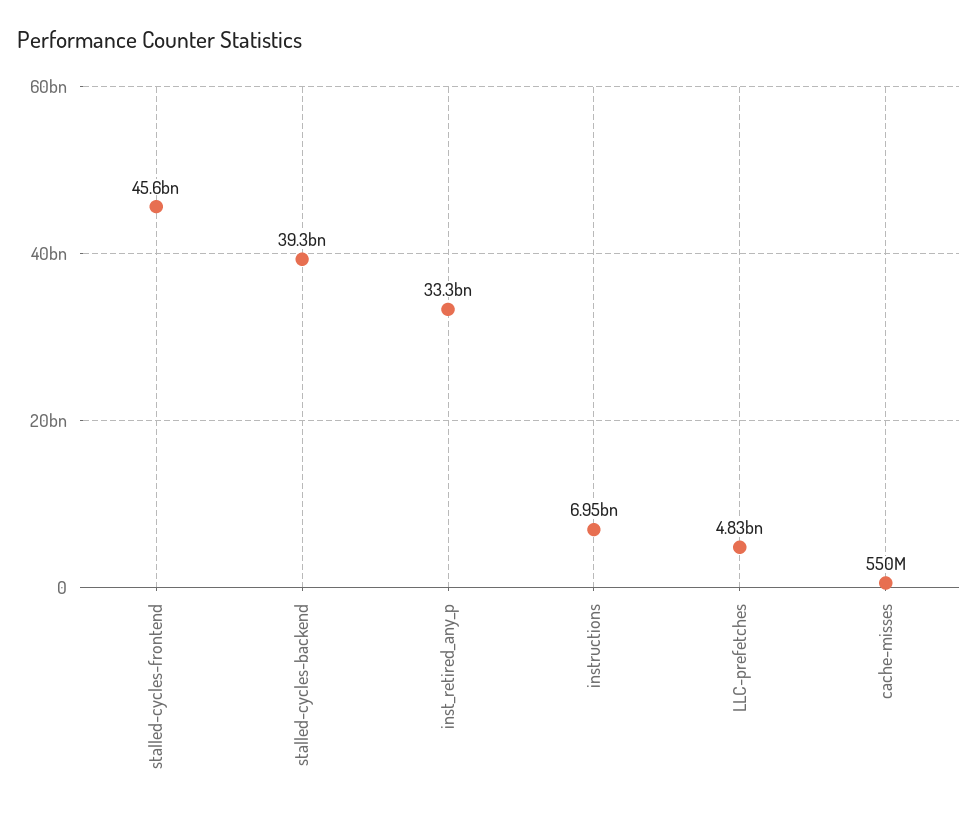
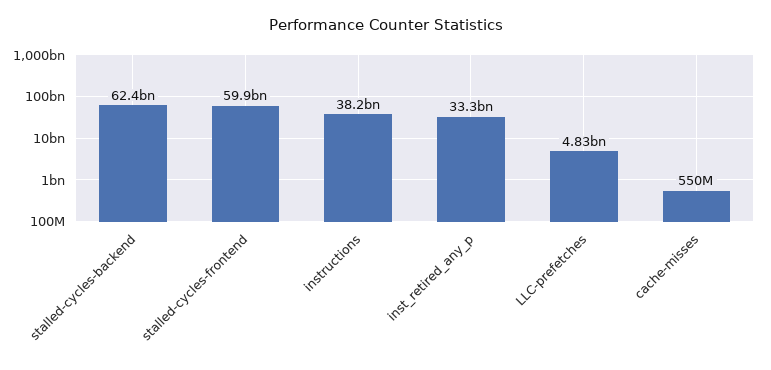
  {
-   "stalled-cycles-frontend": 45600000000,
+   "stalled-cycles-frontend": 59900000000,
-   "stalled-cycles-backend": 39300000000,
+   "stalled-cycles-backend": 62400000000,
    "inst_retired_any_p": 33300000000,
-   "instructions": 6950000000,
+   "instructions": 38200000000,
    "LLC-prefetches": 4830000000,
    "cache-misses": 550000000
  }

